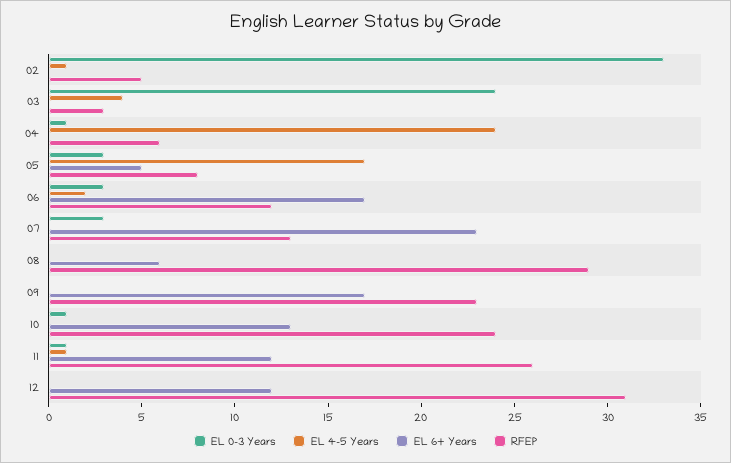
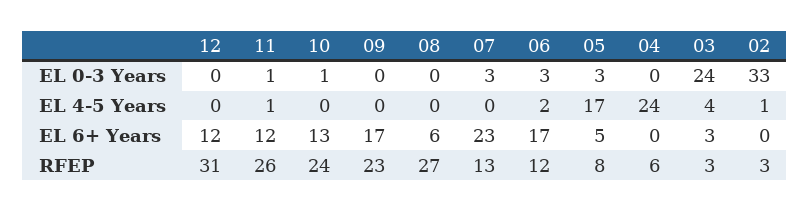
  {
    "EL 0-3 Years": {
      "02": 33,
      "03": 24,
-     "04": 1,
+     "04": 0,
      "05": 3,
      "06": 3,
      "07": 3,
      "08": 0,
      "09": 0,
      "10": 1,
      "11": 1,
      "12": 0
    },
    "EL 4-5 Years": {
      "02": 1,
      "03": 4,
      "04": 24,
      "05": 17,
      "06": 2,
      "07": 0,
      "08": 0,
      "09": 0,
      "10": 0,
      "11": 1,
      "12": 0
    },
    "EL 6+ Years": {
      "02": 0,
-     "03": 0,
+     "03": 3,
      "04": 0,
      "05": 5,
      "06": 17,
      "07": 23,
      "08": 6,
      "09": 17,
      "10": 13,
      "11": 12,
      "12": 12
    },
    "RFEP": {
-     "02": 5,
+     "02": 3,
      "03": 3,
      "04": 6,
      "05": 8,
      "06": 12,
      "07": 13,
-     "08": 29,
+     "08": 27,
      "09": 23,
      "10": 24,
      "11": 26,
      "12": 31
    }
  }

